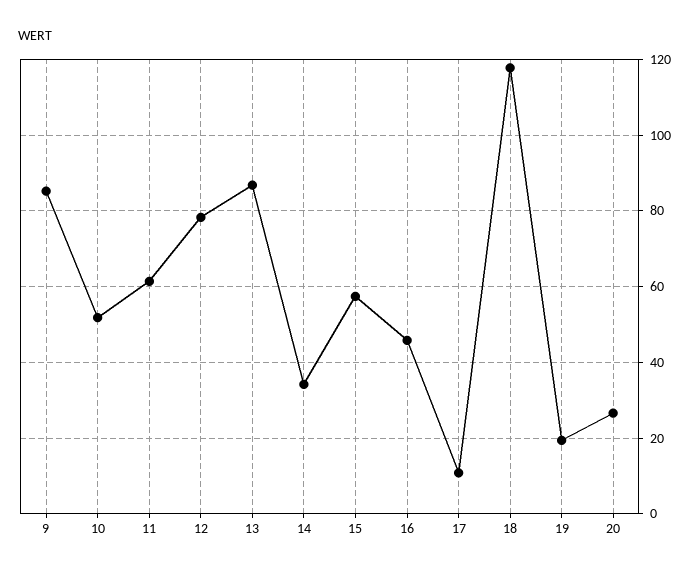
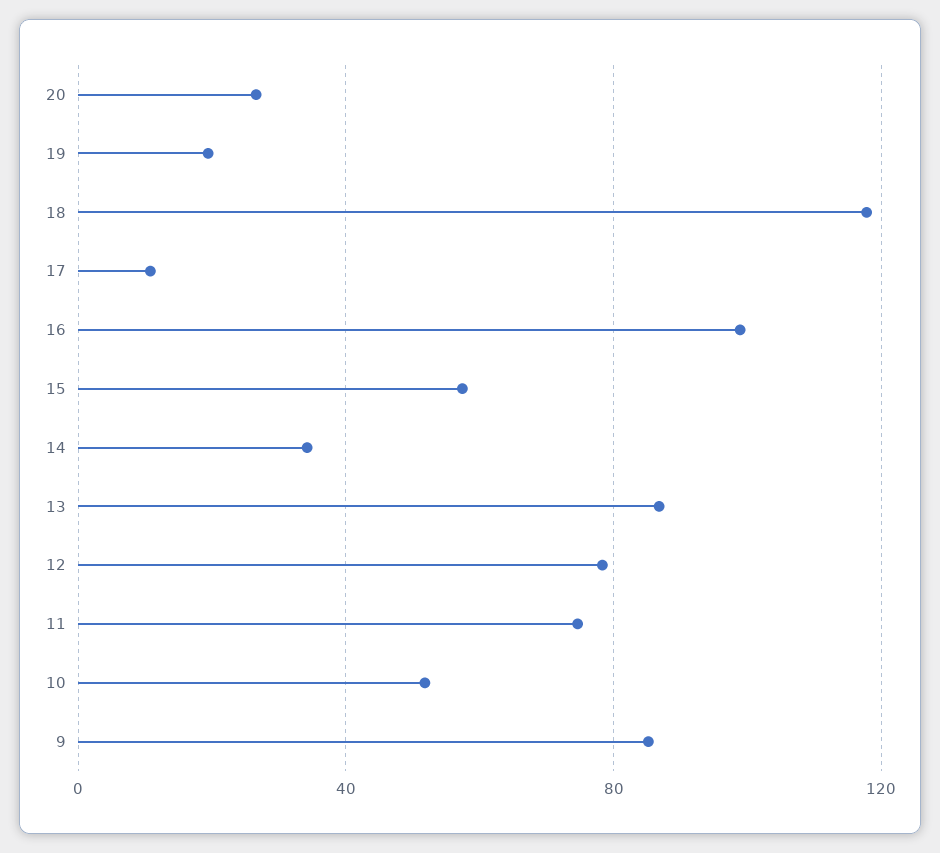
  {
    "9": 86,
    "10": 52,
-   "11": 62,
+   "11": 75,
    "12": 78,
    "13": 86,
    "14": 34,
    "15": 58,
-   "16": 46,
+   "16": 100,
    "17": 10,
    "18": 118,
    "19": 20,
    "20": 26
  }

